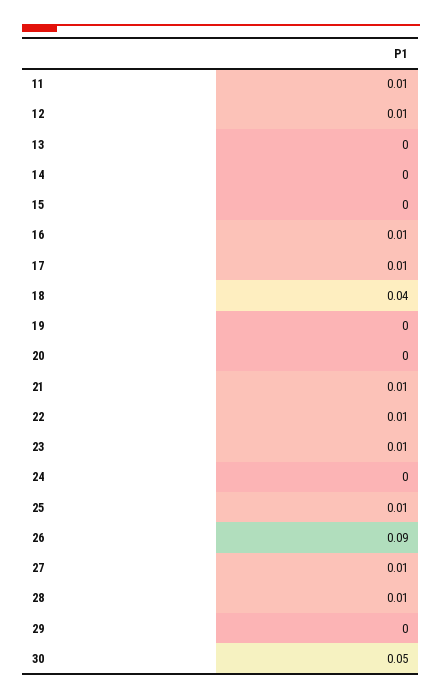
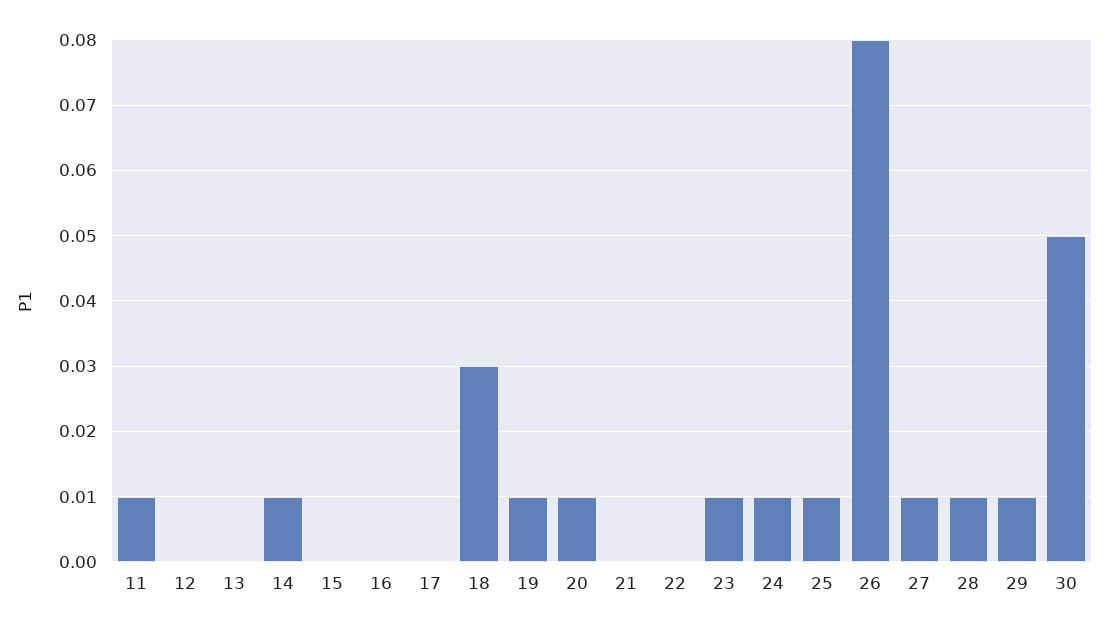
  {
    "11": 0.01,
-   "12": 0.01,
+   "12": 0,
    "13": 0,
-   "14": 0,
+   "14": 0.01,
    "15": 0,
-   "16": 0.01,
+   "16": 0,
-   "17": 0.01,
+   "17": 0,
-   "18": 0.04,
+   "18": 0.03,
-   "19": 0,
+   "19": 0.01,
-   "20": 0,
+   "20": 0.01,
-   "21": 0.01,
+   "21": 0,
-   "22": 0.01,
+   "22": 0,
    "23": 0.01,
-   "24": 0,
+   "24": 0.01,
    "25": 0.01,
-   "26": 0.09,
+   "26": 0.08,
    "27": 0.01,
    "28": 0.01,
-   "29": 0,
+   "29": 0.01,
    "30": 0.05
  }

